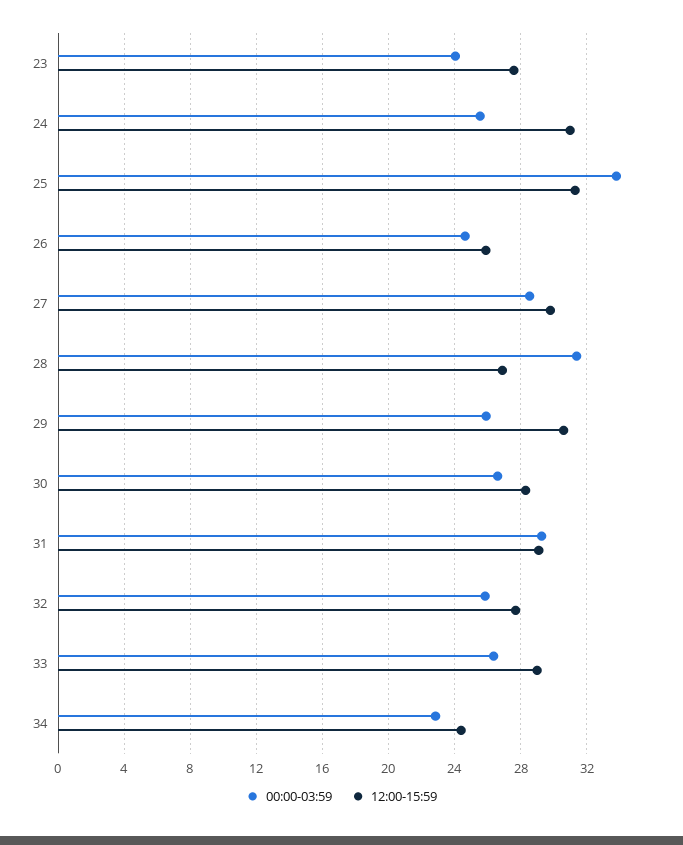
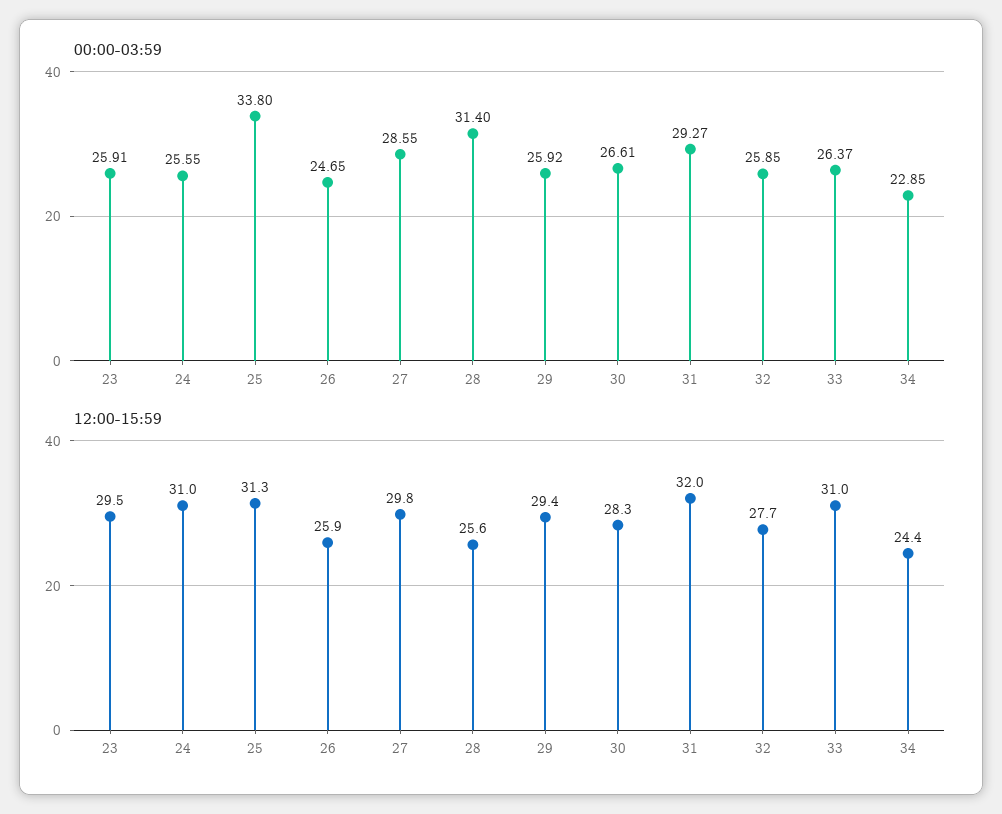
  {
    "00:00-03:59": {
-     "23": 24,
+     "23": 25.91,
      "24": 25.55,
      "25": 33.8,
      "26": 24.65,
      "27": 28.55,
      "28": 31.4,
      "29": 25.92,
      "30": 26.61,
      "31": 29.27,
      "32": 25.85,
      "33": 26.37,
      "34": 22.85
    },
    "12:00-15:59": {
-     "23": 27.5,
+     "23": 29.5,
      "24": 31,
      "25": 31.3,
      "26": 25.9,
      "27": 29.8,
-     "28": 27,
+     "28": 25.6,
-     "29": 30.5,
+     "29": 29.4,
      "30": 28.3,
-     "31": 29,
+     "31": 32,
      "32": 27.7,
-     "33": 29,
+     "33": 31,
      "34": 24.4
    }
  }

